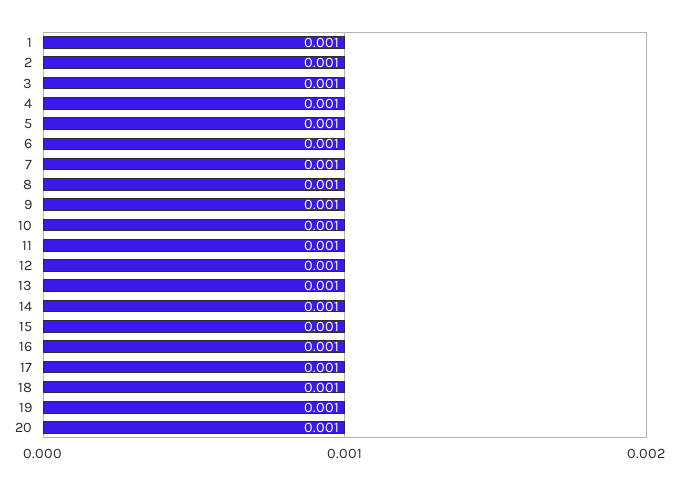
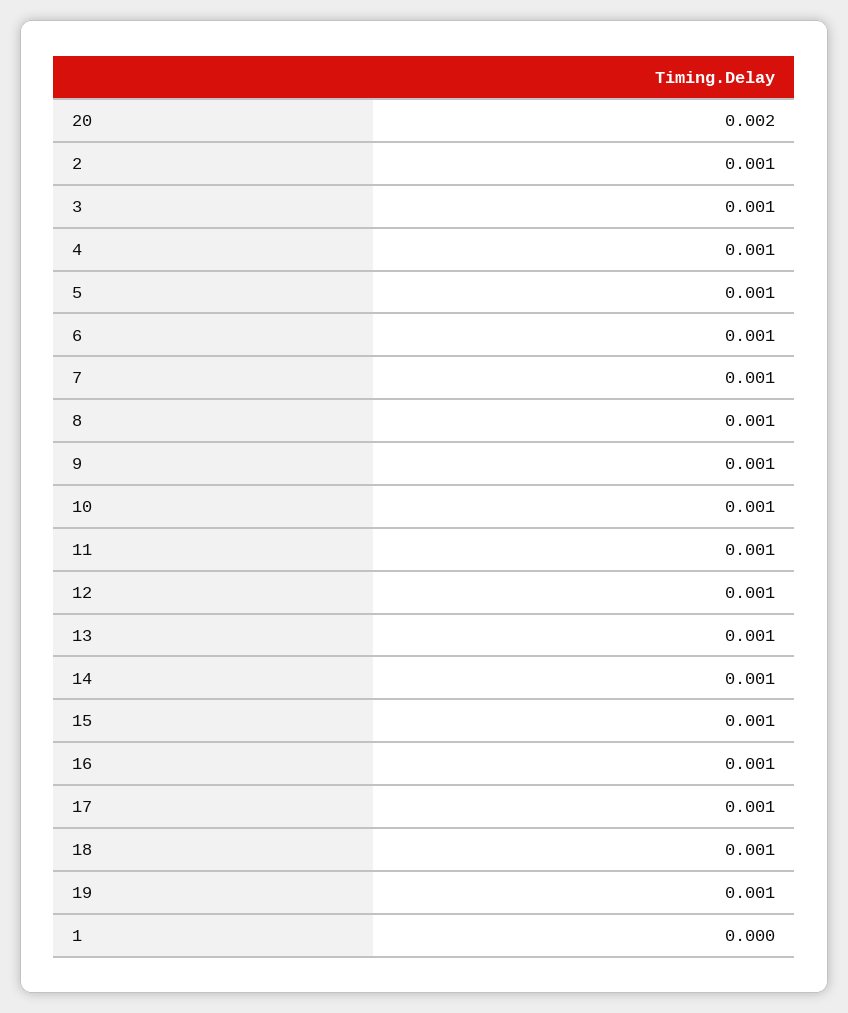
  {
-   "1": 0.001,
+   "1": 0,
    "2": 0.001,
    "3": 0.001,
    "4": 0.001,
    "5": 0.001,
    "6": 0.001,
    "7": 0.001,
    "8": 0.001,
    "9": 0.001,
    "10": 0.001,
    "11": 0.001,
    "12": 0.001,
    "13": 0.001,
    "14": 0.001,
    "15": 0.001,
    "16": 0.001,
    "17": 0.001,
    "18": 0.001,
    "19": 0.001,
-   "20": 0.001
+   "20": 0.002
  }

